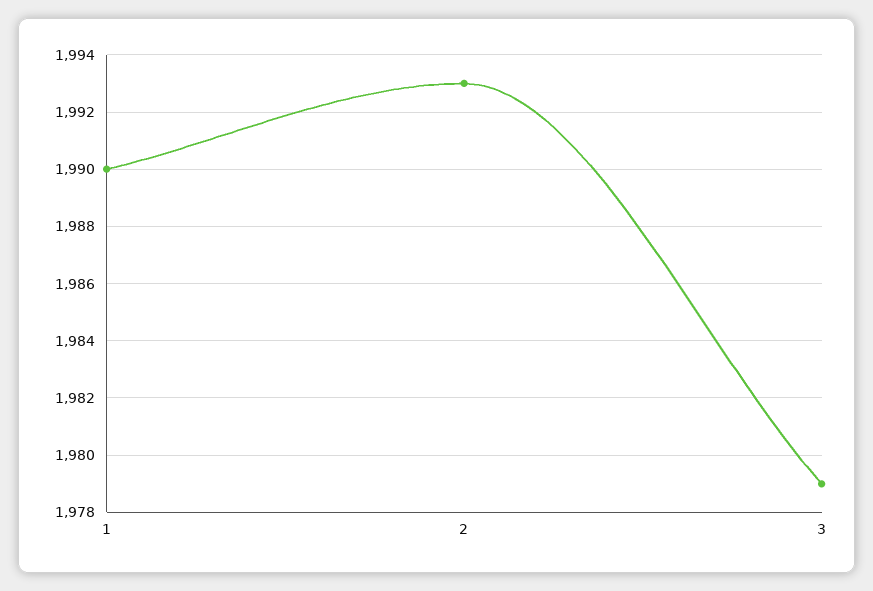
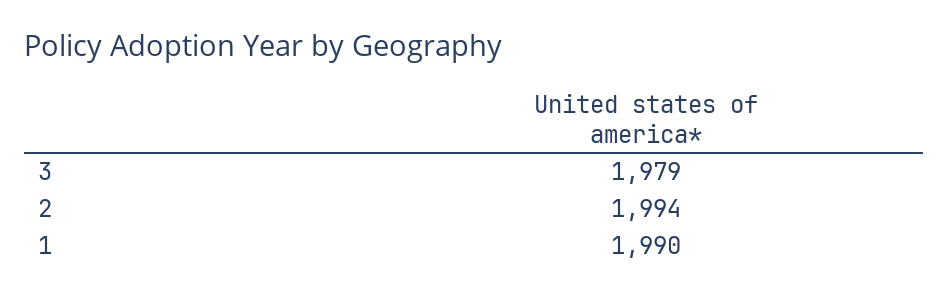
  {
    "1": 1990,
-   "2": 1993,
+   "2": 1994,
    "3": 1979
  }

